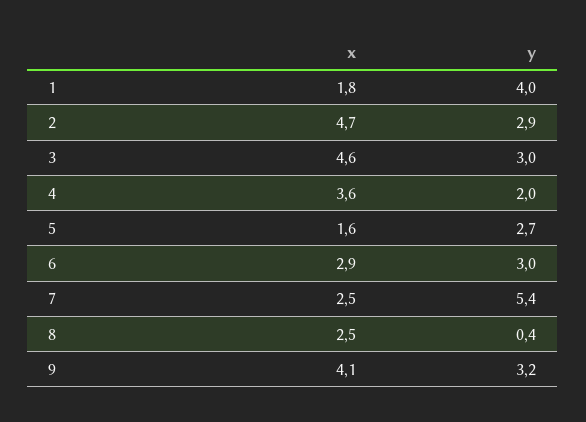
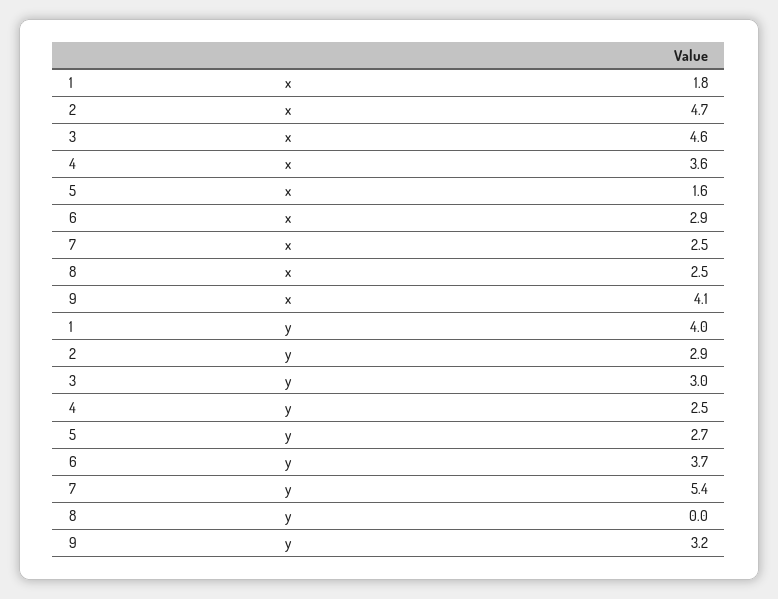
  {
    "x": {
      "1": 1.8,
      "2": 4.7,
      "3": 4.6,
      "4": 3.6,
      "5": 1.6,
      "6": 2.9,
      "7": 2.5,
      "8": 2.5,
      "9": 4.1
    },
    "y": {
      "1": 4,
      "2": 2.9,
      "3": 3,
-     "4": 2,
+     "4": 2.5,
      "5": 2.7,
-     "6": 3,
+     "6": 3.7,
      "7": 5.4,
-     "8": 0.4,
+     "8": 0,
      "9": 3.2
    }
  }

